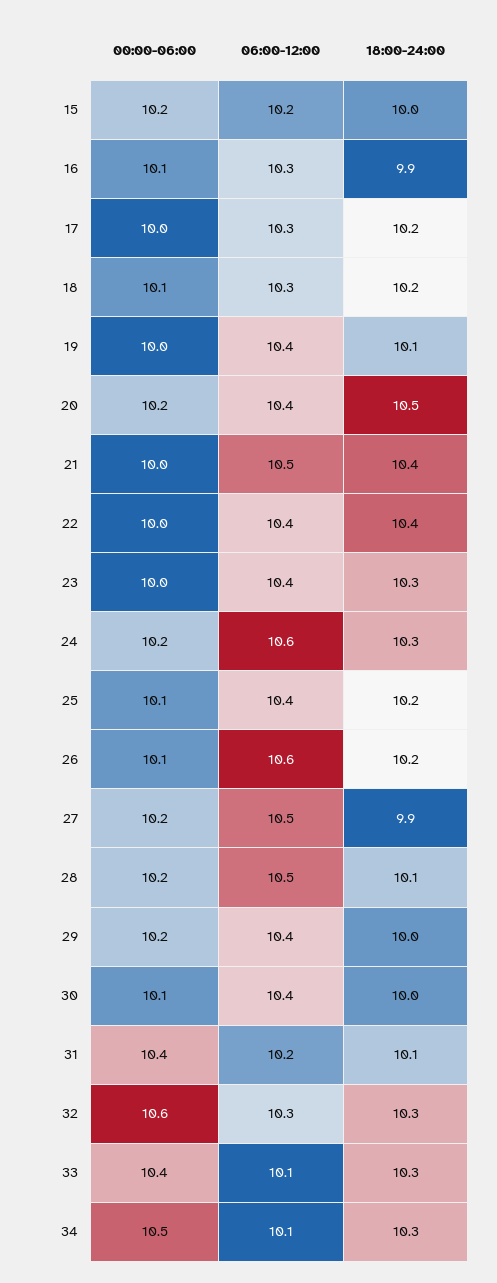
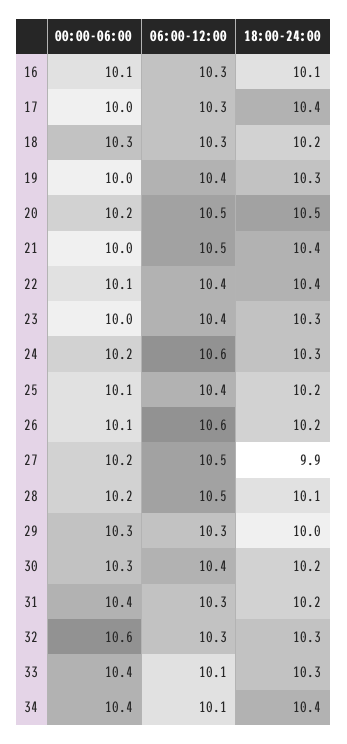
  {
    "00:00-06:00": {
-     "15": 10.2,
      "16": 10.1,
      "17": 10,
-     "18": 10.1,
+     "18": 10.3,
      "19": 10,
      "20": 10.2,
      "21": 10,
-     "22": 10,
+     "22": 10.1,
      "23": 10,
      "24": 10.2,
      "25": 10.1,
      "26": 10.1,
      "27": 10.2,
      "28": 10.2,
-     "29": 10.2,
+     "29": 10.3,
-     "30": 10.1,
+     "30": 10.3,
      "31": 10.4,
      "32": 10.6,
      "33": 10.4,
-     "34": 10.5
+     "34": 10.4
    },
    "06:00-12:00": {
-     "15": 10.2,
      "16": 10.3,
      "17": 10.3,
      "18": 10.3,
      "19": 10.4,
-     "20": 10.4,
+     "20": 10.5,
      "21": 10.5,
      "22": 10.4,
      "23": 10.4,
      "24": 10.6,
      "25": 10.4,
      "26": 10.6,
      "27": 10.5,
      "28": 10.5,
-     "29": 10.4,
+     "29": 10.3,
      "30": 10.4,
-     "31": 10.2,
+     "31": 10.3,
      "32": 10.3,
      "33": 10.1,
      "34": 10.1
    },
    "18:00-24:00": {
-     "15": 10,
-     "16": 9.9,
+     "16": 10.1,
-     "17": 10.2,
+     "17": 10.4,
      "18": 10.2,
-     "19": 10.1,
+     "19": 10.3,
      "20": 10.5,
      "21": 10.4,
      "22": 10.4,
      "23": 10.3,
      "24": 10.3,
      "25": 10.2,
      "26": 10.2,
      "27": 9.9,
      "28": 10.1,
      "29": 10,
-     "30": 10,
+     "30": 10.2,
-     "31": 10.1,
+     "31": 10.2,
      "32": 10.3,
      "33": 10.3,
-     "34": 10.3
+     "34": 10.4
    }
  }

